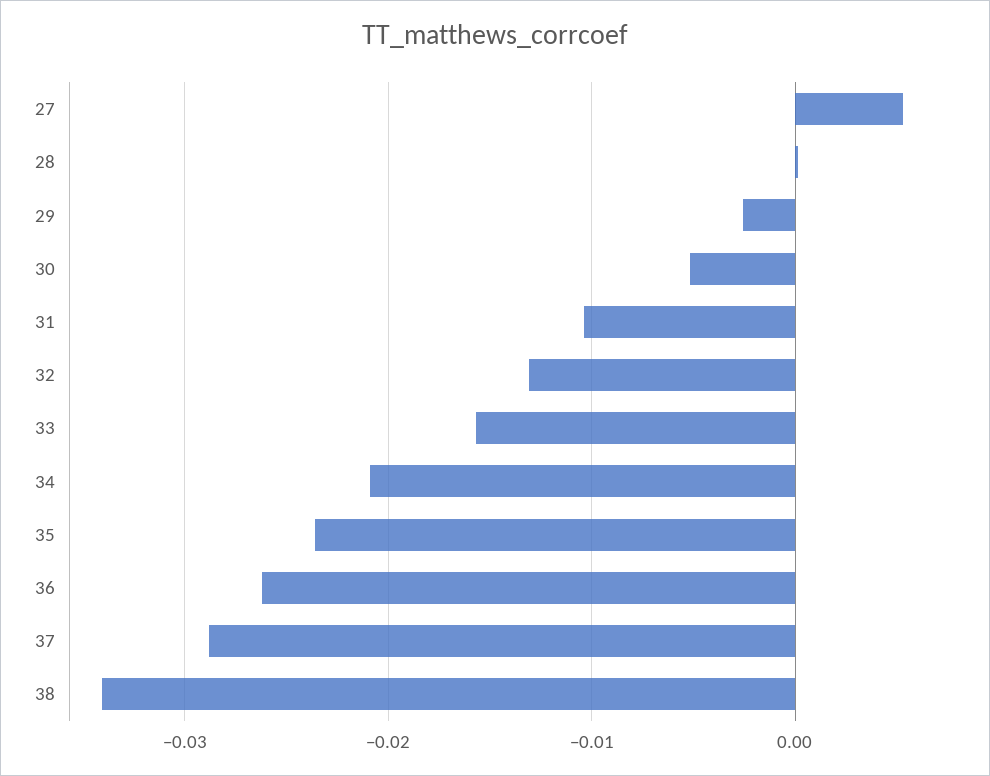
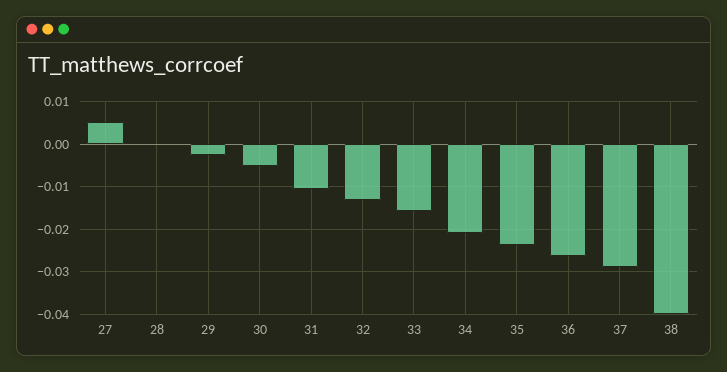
  {
    "27": 0.005,
    "28": 0,
    "29": -0.003,
    "30": -0.005,
    "31": -0.01,
    "32": -0.013,
    "33": -0.016,
    "34": -0.021,
    "35": -0.024,
    "36": -0.026,
    "37": -0.029,
-   "38": -0.034
+   "38": -0.04
  }

